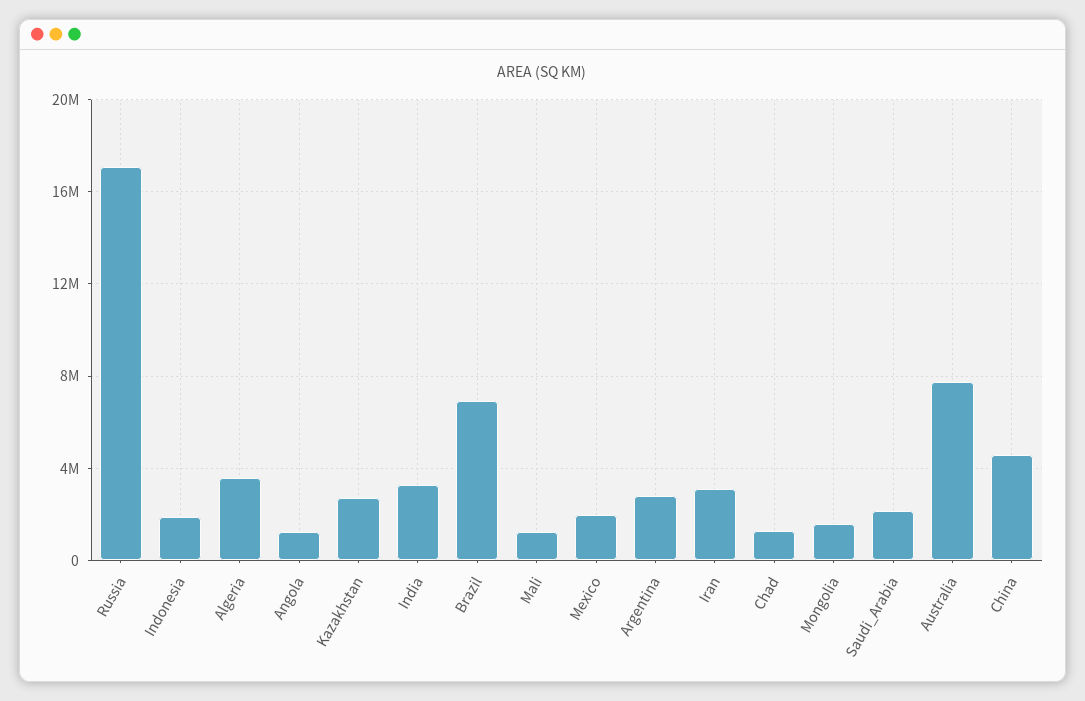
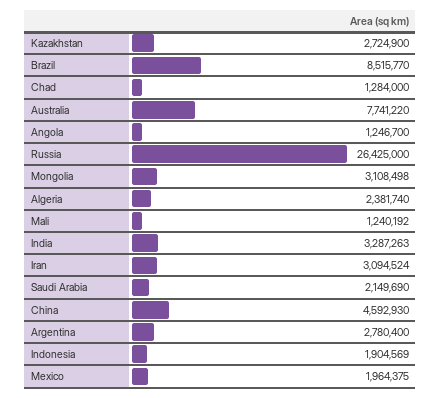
  {
-   "Russia": 17000000,
+   "Russia": 26425000,
    "Indonesia": 1904569,
-   "Algeria": 3500000,
+   "Algeria": 2381740,
    "Angola": 1246700,
    "Kazakhstan": 2724900,
    "India": 3287263,
-   "Brazil": 7000000,
+   "Brazil": 8515770,
    "Mali": 1240192,
    "Mexico": 1964375,
    "Argentina": 2780400,
    "Iran": 3094524,
    "Chad": 1284000,
-   "Mongolia": 1500000,
+   "Mongolia": 3108498,
    "Saudi_Arabia": 2149690,
    "Australia": 7741220,
    "China": 4592930
  }

